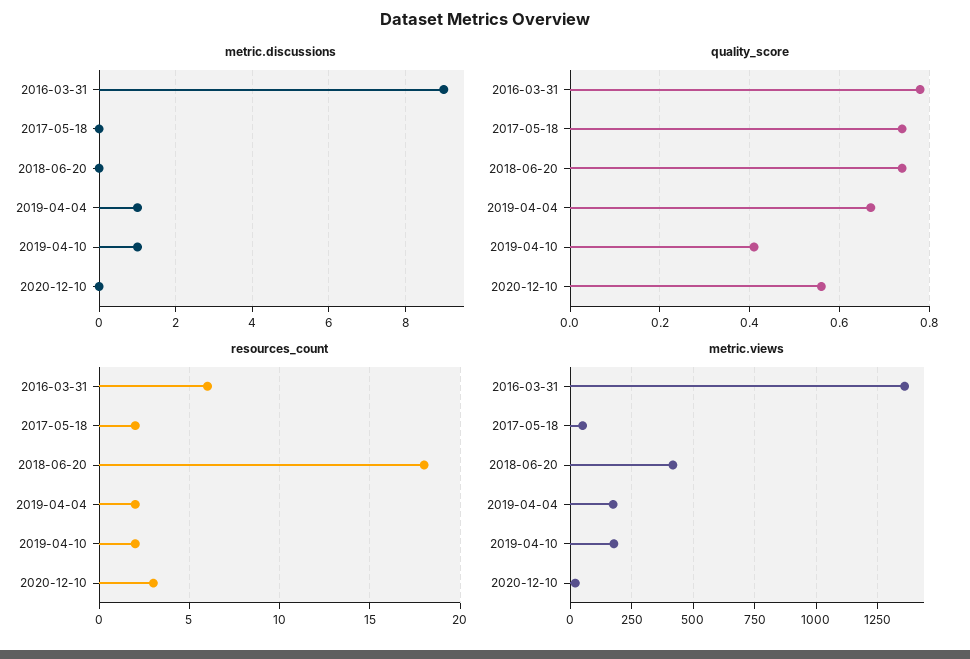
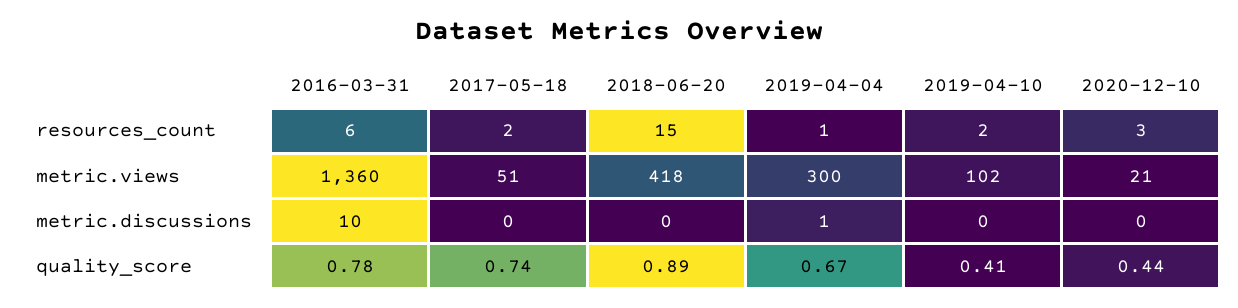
  {
    "metric.discussions": {
-     "2016-03-31": 9,
+     "2016-03-31": 10,
      "2017-05-18": 0,
      "2018-06-20": 0,
      "2019-04-04": 1,
-     "2019-04-10": 1,
+     "2019-04-10": 0,
      "2020-12-10": 0
    },
    "quality_score": {
      "2016-03-31": 0.78,
      "2017-05-18": 0.74,
-     "2018-06-20": 0.75,
+     "2018-06-20": 0.89,
      "2019-04-04": 0.67,
      "2019-04-10": 0.41,
-     "2020-12-10": 0.55
+     "2020-12-10": 0.44
    },
    "resources_count": {
      "2016-03-31": 6,
      "2017-05-18": 2,
-     "2018-06-20": 18,
+     "2018-06-20": 15,
-     "2019-04-04": 2,
+     "2019-04-04": 1,
      "2019-04-10": 2,
      "2020-12-10": 3
    },
    "metric.views": {
      "2016-03-31": 1360,
      "2017-05-18": 51,
      "2018-06-20": 418,
-     "2019-04-04": 175,
+     "2019-04-04": 300,
-     "2019-04-10": 175,
+     "2019-04-10": 102,
      "2020-12-10": 21
    }
  }

